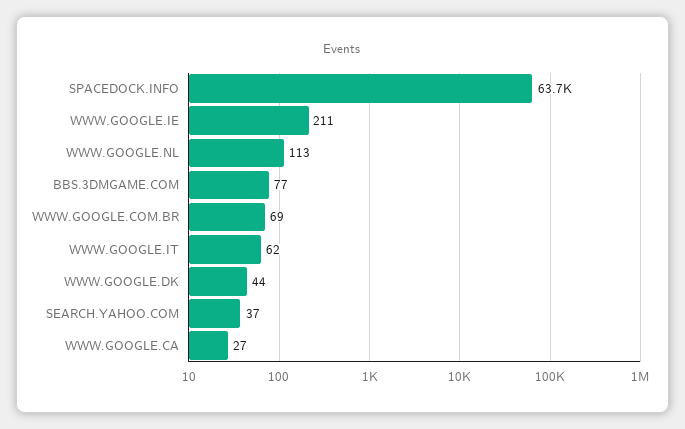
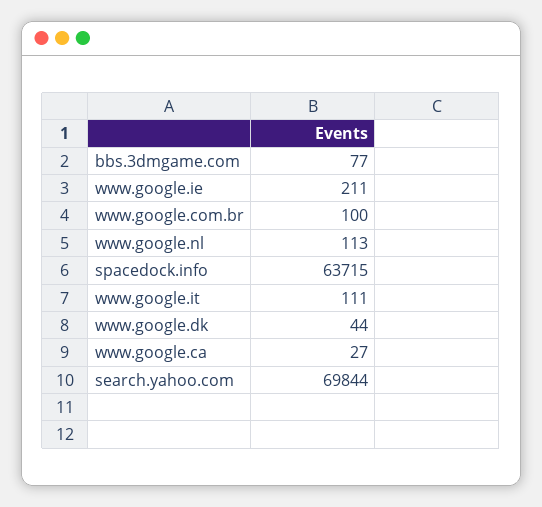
  {
    "SPACEDOCK.INFO": 63715,
    "WWW.GOOGLE.IE": 211,
    "WWW.GOOGLE.NL": 113,
    "BBS.3DMGAME.COM": 77,
-   "WWW.GOOGLE.COM.BR": 69,
+   "WWW.GOOGLE.COM.BR": 100,
-   "WWW.GOOGLE.IT": 62,
+   "WWW.GOOGLE.IT": 111,
    "WWW.GOOGLE.DK": 44,
-   "SEARCH.YAHOO.COM": 37,
+   "SEARCH.YAHOO.COM": 69844,
    "WWW.GOOGLE.CA": 27
  }

